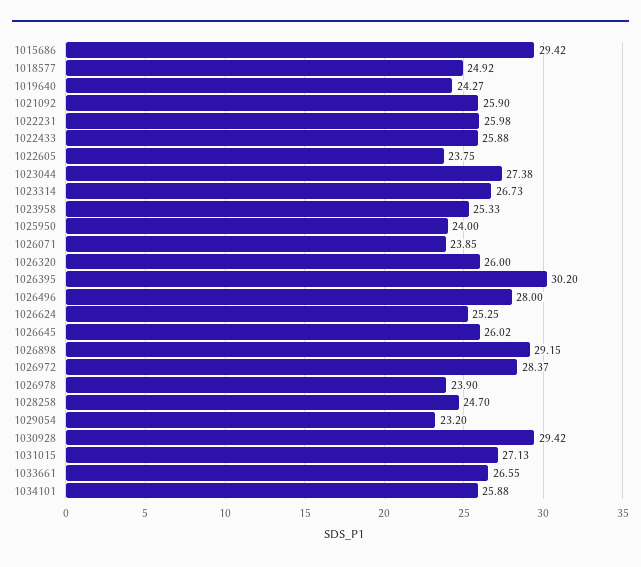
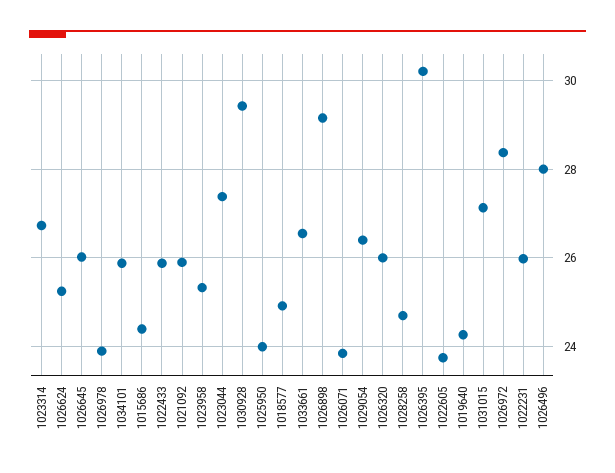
  {
-   "1015686": 29.42,
+   "1015686": 24.4,
    "1018577": 24.92,
    "1019640": 24.27,
    "1021092": 25.9,
    "1022231": 25.98,
    "1022433": 25.88,
    "1022605": 23.75,
    "1023044": 27.38,
    "1023314": 26.73,
    "1023958": 25.33,
    "1025950": 24,
    "1026071": 23.85,
    "1026320": 26,
    "1026395": 30.2,
    "1026496": 28,
    "1026624": 25.25,
    "1026645": 26.02,
    "1026898": 29.15,
    "1026972": 28.37,
    "1026978": 23.9,
    "1028258": 24.7,
-   "1029054": 23.2,
+   "1029054": 26.4,
    "1030928": 29.42,
    "1031015": 27.13,
    "1033661": 26.55,
    "1034101": 25.88
  }

